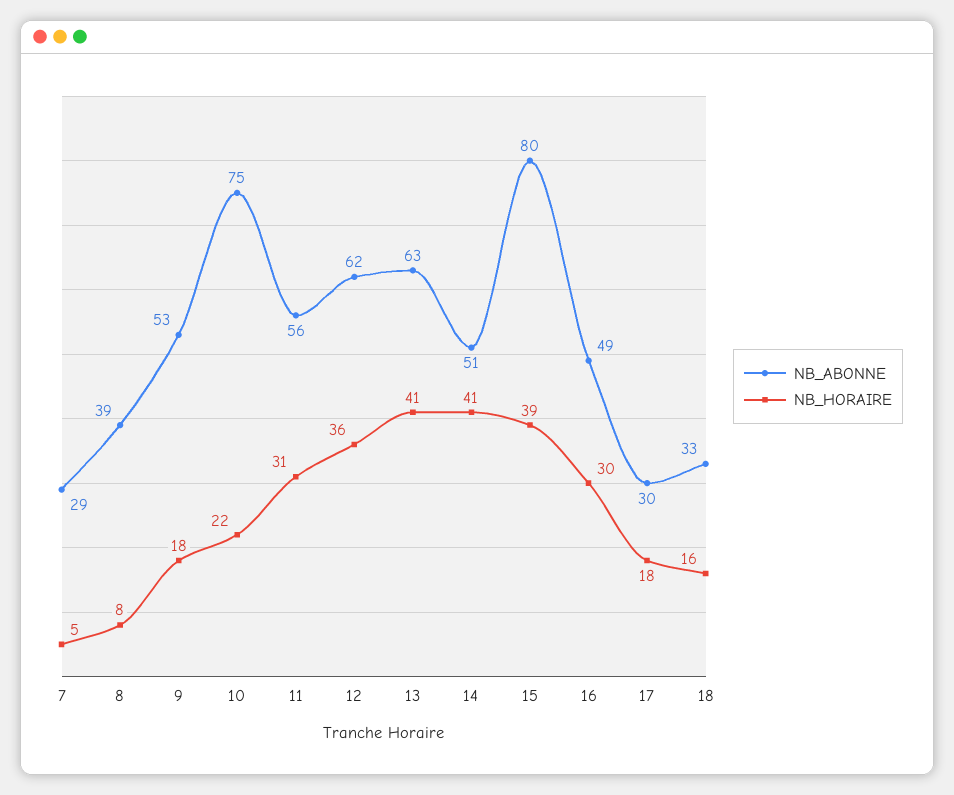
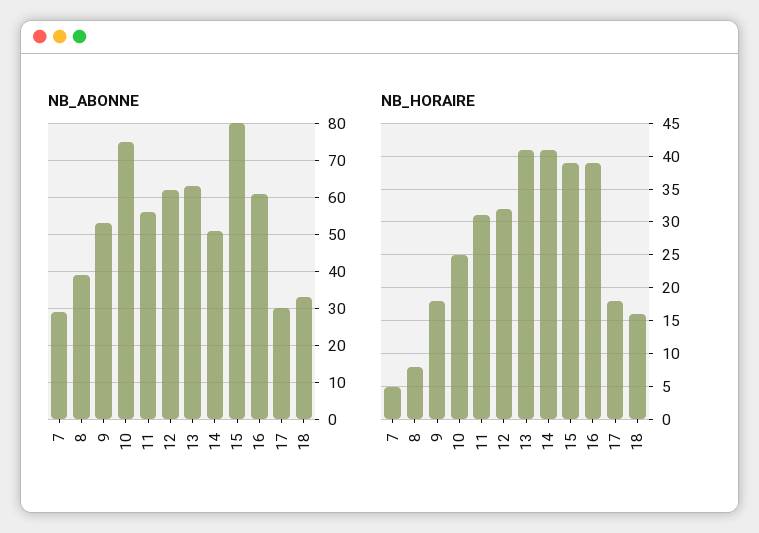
  {
    "NB_ABONNE": {
      "7": 29,
      "8": 39,
      "9": 53,
      "10": 75,
      "11": 56,
      "12": 62,
      "13": 63,
      "14": 51,
      "15": 80,
-     "16": 49,
+     "16": 60,
      "17": 30,
      "18": 33
    },
    "NB_HORAIRE": {
      "7": 5,
      "8": 8,
      "9": 18,
-     "10": 22,
+     "10": 25,
      "11": 31,
-     "12": 36,
+     "12": 32,
      "13": 41,
      "14": 41,
      "15": 39,
-     "16": 30,
+     "16": 39,
      "17": 18,
      "18": 16
    }
  }

